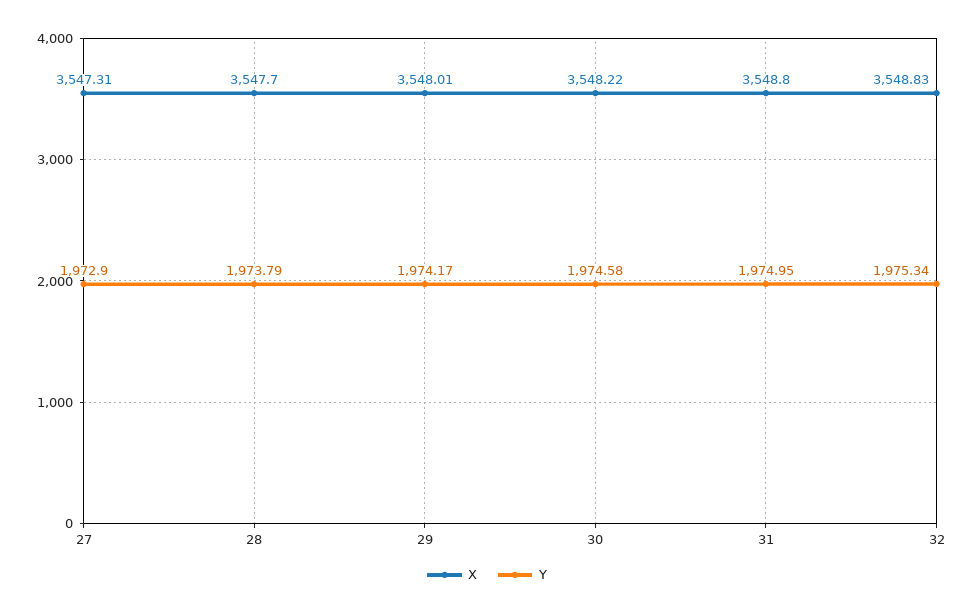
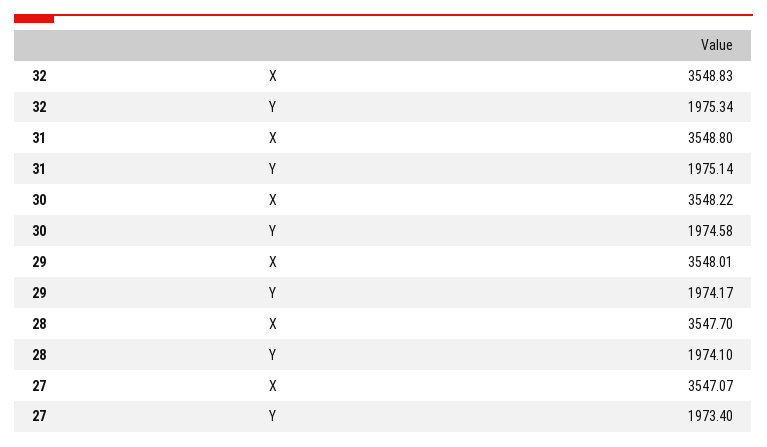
  {
    "X": {
-     "27": 3547.31,
+     "27": 3547.07,
      "28": 3547.7,
      "29": 3548.01,
      "30": 3548.22,
      "31": 3548.8,
      "32": 3548.83
    },
    "Y": {
-     "27": 1972.9,
+     "27": 1973.4,
-     "28": 1973.79,
+     "28": 1974.1,
      "29": 1974.17,
      "30": 1974.58,
-     "31": 1974.95,
+     "31": 1975.14,
      "32": 1975.34
    }
  }

